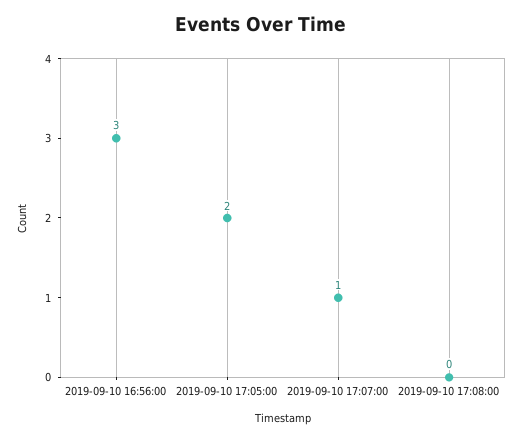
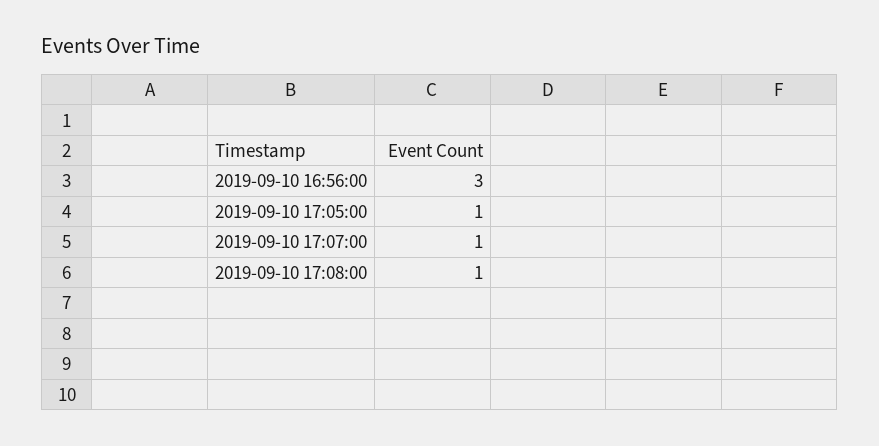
  {
    "2019-09-10 16:56:00": 3,
-   "2019-09-10 17:05:00": 2,
+   "2019-09-10 17:05:00": 1,
    "2019-09-10 17:07:00": 1,
-   "2019-09-10 17:08:00": 0
+   "2019-09-10 17:08:00": 1
  }

